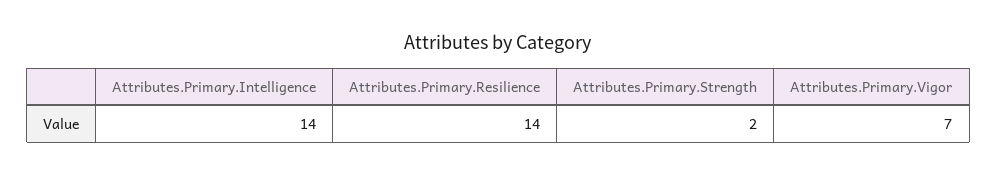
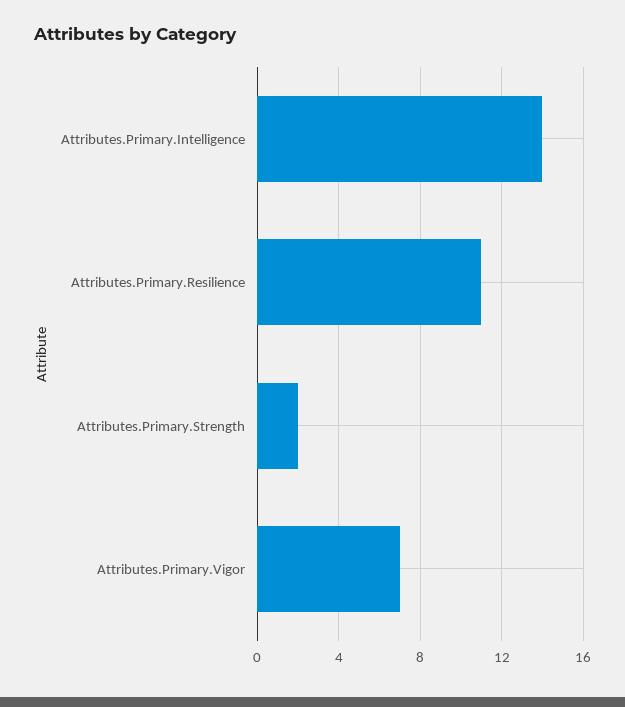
  {
    "Attributes.Primary.Intelligence": 14,
-   "Attributes.Primary.Resilience": 14,
+   "Attributes.Primary.Resilience": 11,
    "Attributes.Primary.Strength": 2,
    "Attributes.Primary.Vigor": 7
  }

